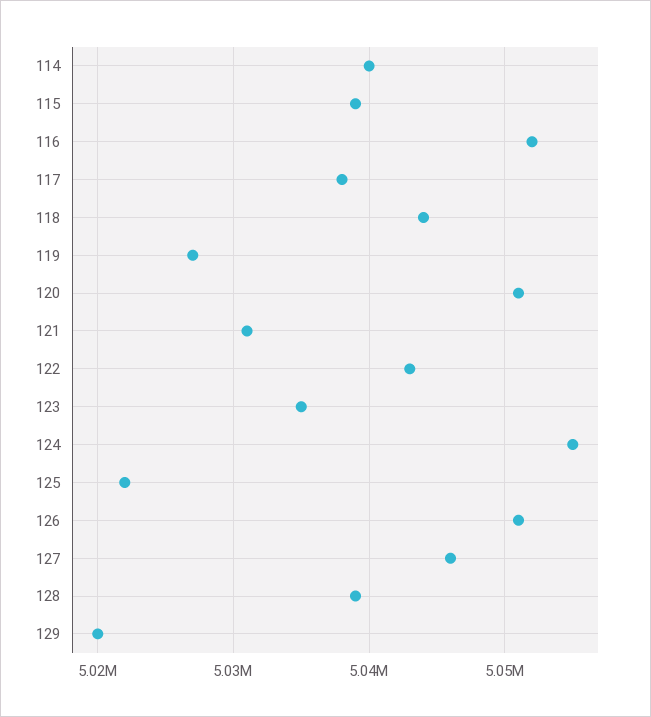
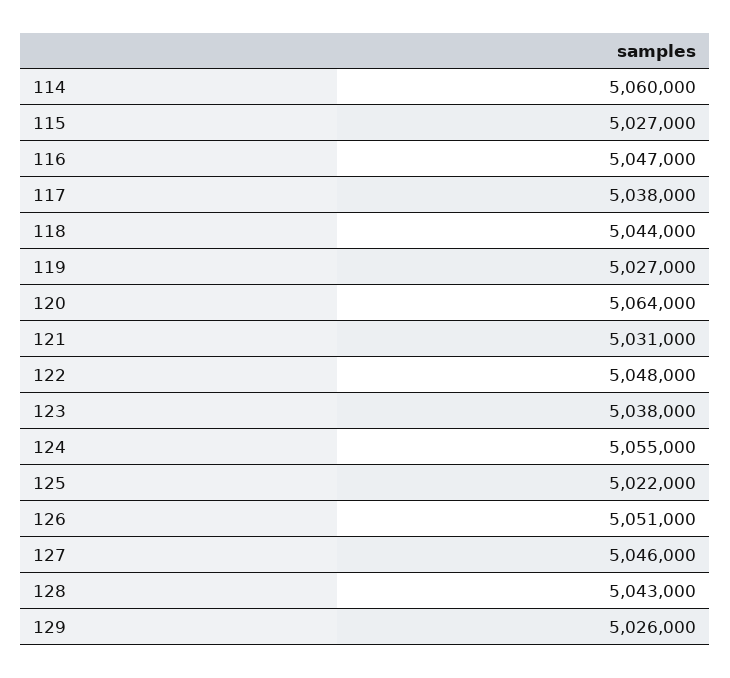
  {
-   "114": 5040000,
+   "114": 5060000,
-   "115": 5039000,
+   "115": 5027000,
-   "116": 5052000,
+   "116": 5047000,
    "117": 5038000,
    "118": 5044000,
    "119": 5027000,
-   "120": 5051000,
+   "120": 5064000,
    "121": 5031000,
-   "122": 5043000,
+   "122": 5048000,
-   "123": 5035000,
+   "123": 5038000,
    "124": 5055000,
    "125": 5022000,
    "126": 5051000,
    "127": 5046000,
-   "128": 5039000,
+   "128": 5043000,
-   "129": 5020000
+   "129": 5026000
  }

